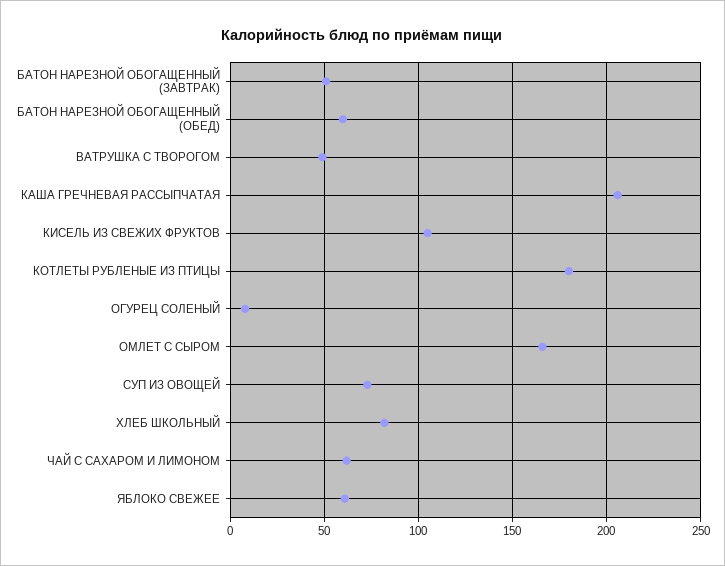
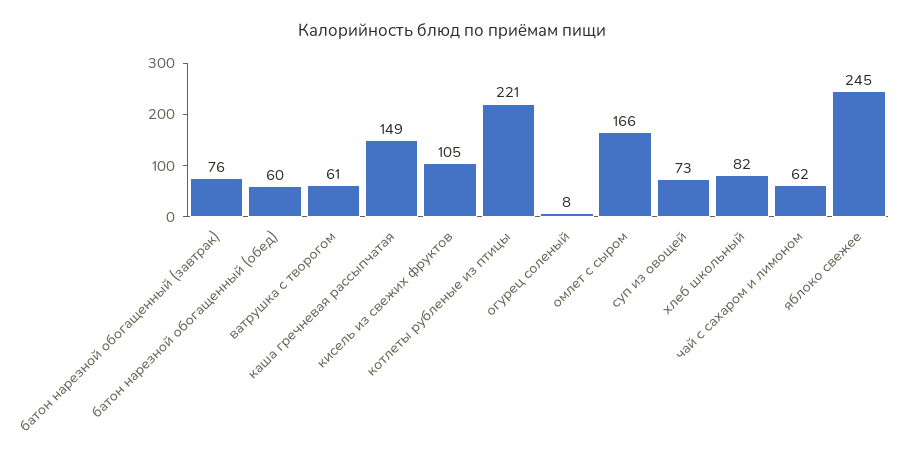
  {
-   "БАТОН НАРЕЗНОЙ ОБОГАЩЕННЫЙ (ЗАВТРАК)": 50,
+   "БАТОН НАРЕЗНОЙ ОБОГАЩЕННЫЙ (ЗАВТРАК)": 76,
    "БАТОН НАРЕЗНОЙ ОБОГАЩЕННЫЙ (ОБЕД)": 60,
-   "ВАТРУШКА С ТВОРОГОМ": 50,
+   "ВАТРУШКА С ТВОРОГОМ": 61,
-   "КАША ГРЕЧНЕВАЯ РАССЫПЧАТАЯ": 205,
+   "КАША ГРЕЧНЕВАЯ РАССЫПЧАТАЯ": 149,
    "КИСЕЛЬ ИЗ СВЕЖИХ ФРУКТОВ": 105,
-   "КОТЛЕТЫ РУБЛЕНЫЕ ИЗ ПТИЦЫ": 180,
+   "КОТЛЕТЫ РУБЛЕНЫЕ ИЗ ПТИЦЫ": 221,
    "ОГУРЕЦ СОЛЕНЫЙ": 8,
    "ОМЛЕТ С СЫРОМ": 166,
    "СУП ИЗ ОВОЩЕЙ": 73,
    "ХЛЕБ ШКОЛЬНЫЙ": 82,
    "ЧАЙ С САХАРОМ И ЛИМОНОМ": 62,
-   "ЯБЛОКО СВЕЖЕЕ": 60
+   "ЯБЛОКО СВЕЖЕЕ": 245
  }

